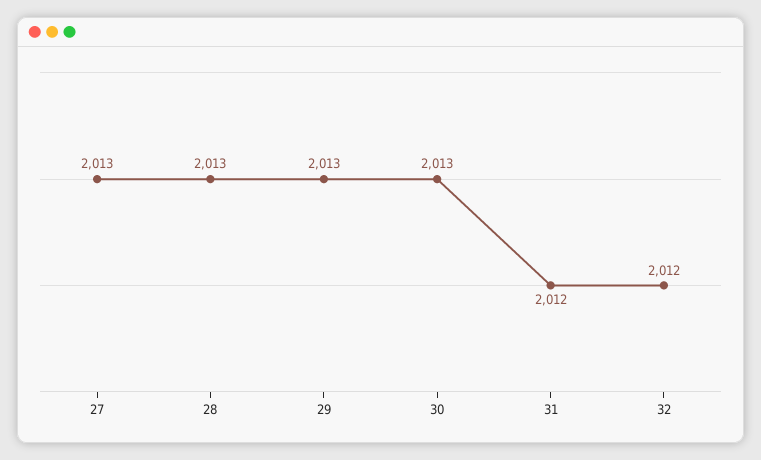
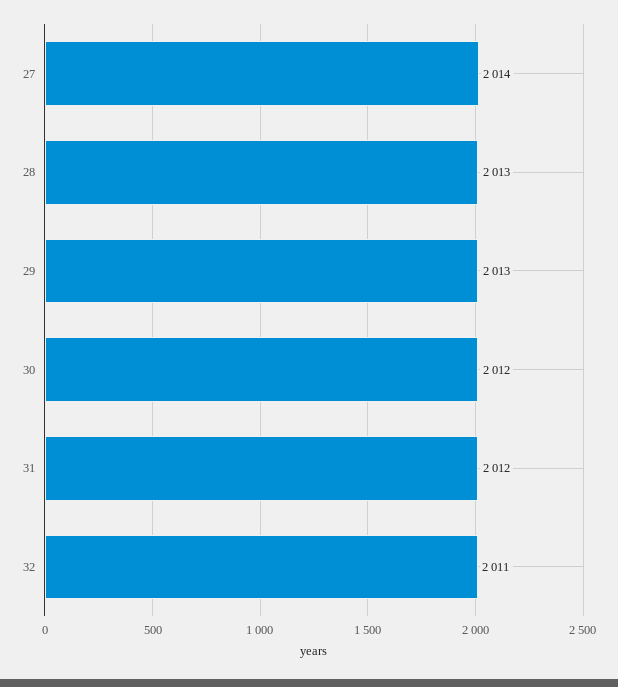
  {
-   "27": 2013,
+   "27": 2014,
    "28": 2013,
    "29": 2013,
-   "30": 2013,
+   "30": 2012,
    "31": 2012,
-   "32": 2012
+   "32": 2011
  }

